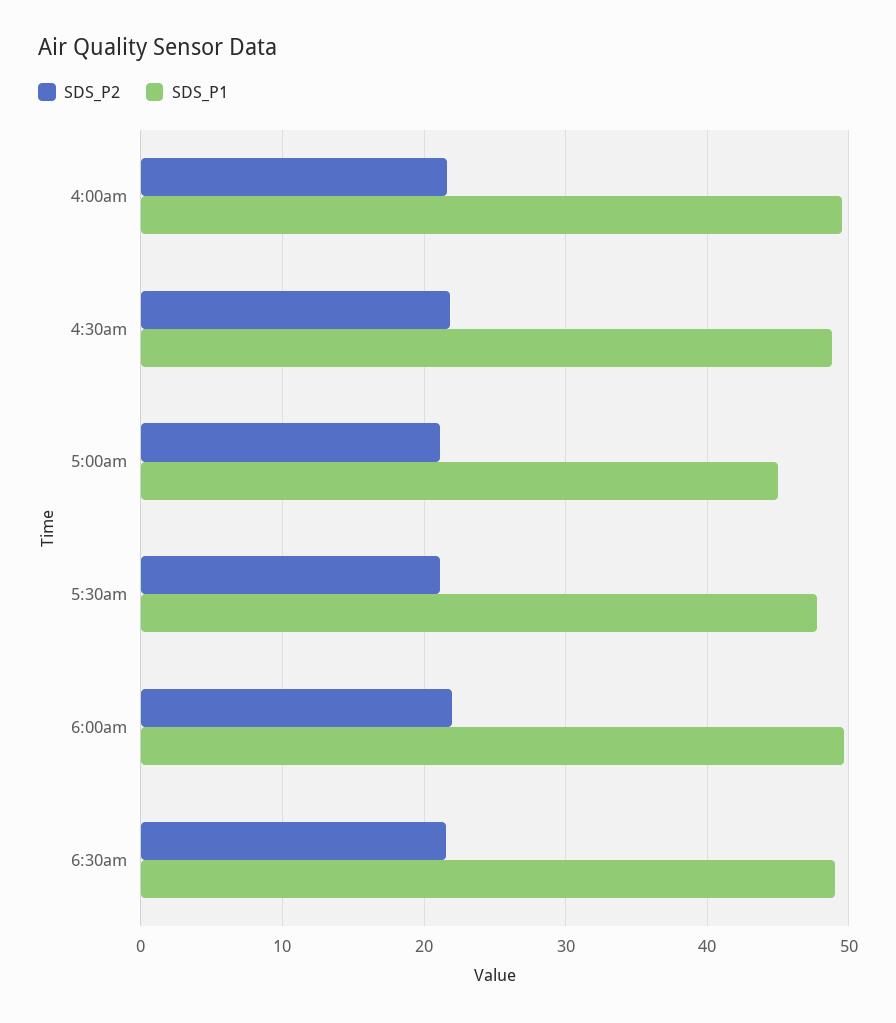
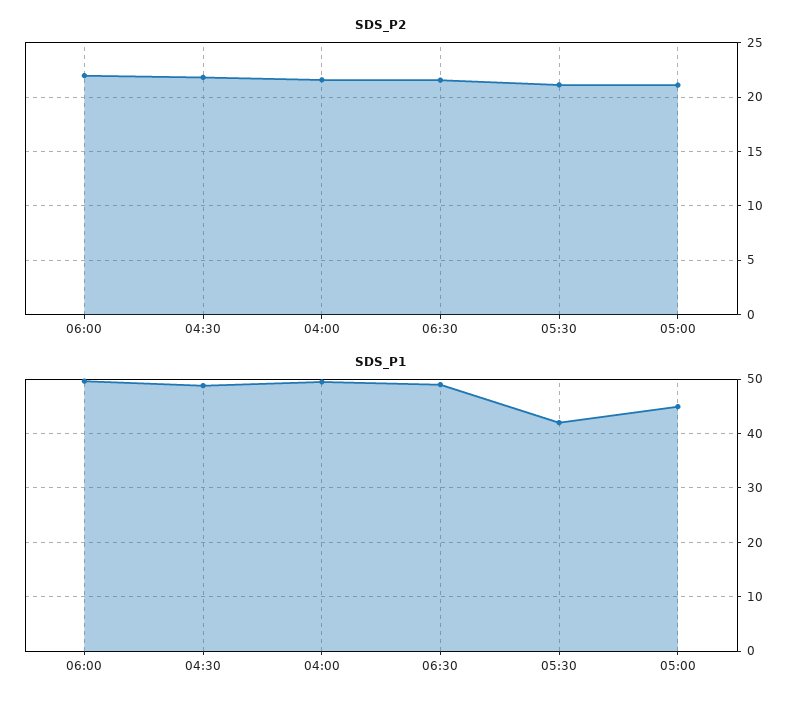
  {
    "SDS_P2": {
      "4:00am": 22,
      "4:30am": 22,
      "5:00am": 21,
      "5:30am": 21,
      "6:00am": 22,
      "6:30am": 22
    },
    "SDS_P1": {
      "4:00am": 50,
      "4:30am": 49,
      "5:00am": 45,
-     "5:30am": 48,
+     "5:30am": 42,
      "6:00am": 50,
      "6:30am": 49
    }
  }

